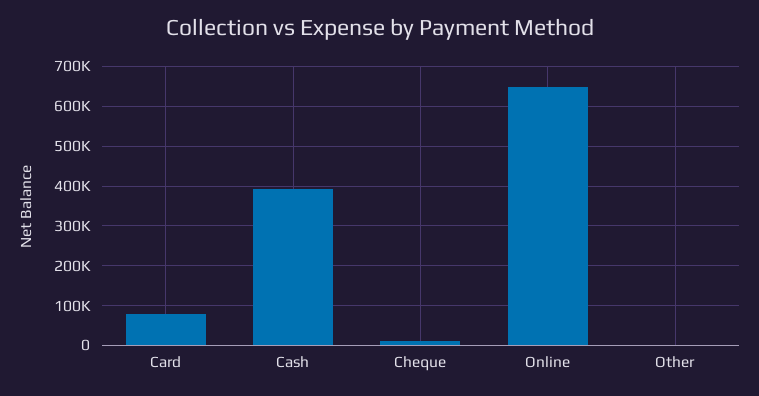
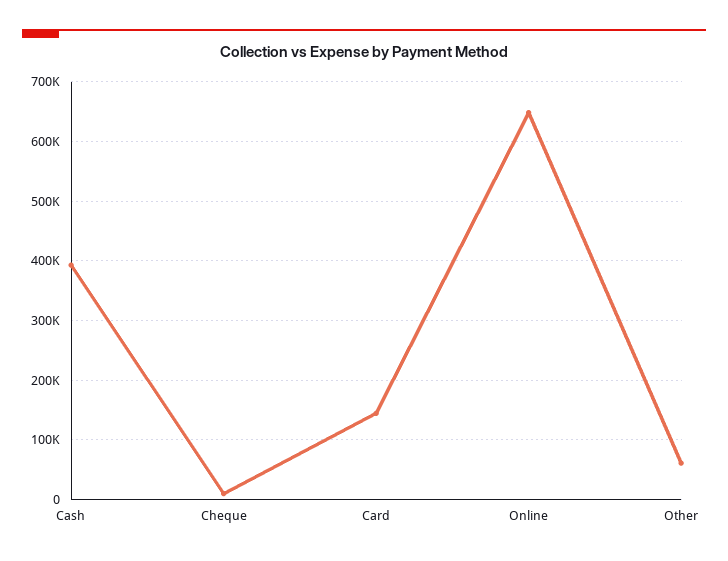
  {
-   "Card": 80000,
+   "Card": 140000,
    "Cash": 400000,
    "Cheque": 20000,
    "Online": 640000,
-   "Other": 0
+   "Other": 60000
  }

